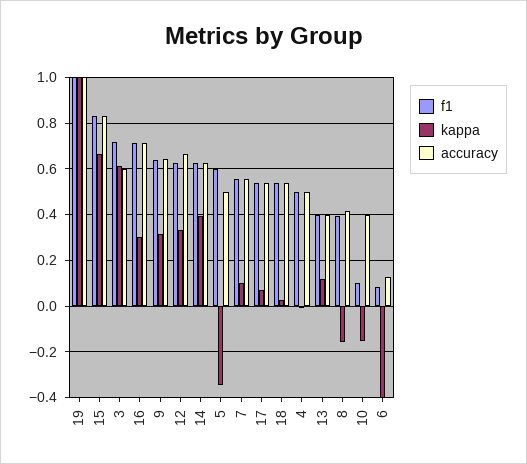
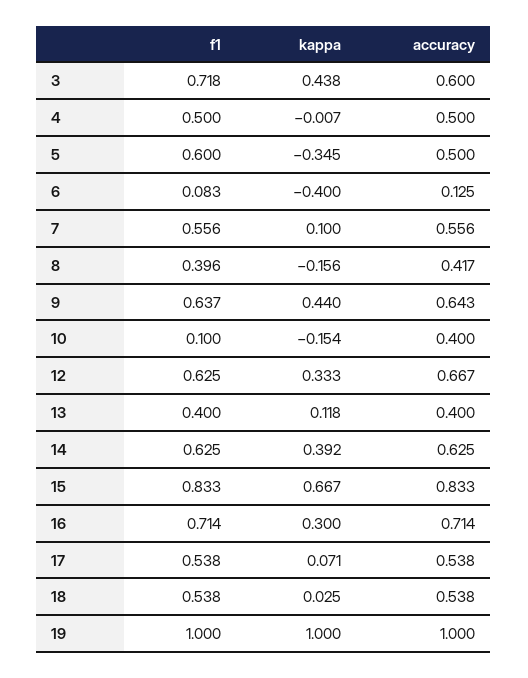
  {
    "f1": {
      "19": 1,
      "15": 0.833,
      "3": 0.718,
      "16": 0.714,
      "9": 0.637,
      "12": 0.625,
      "14": 0.625,
      "5": 0.6,
      "7": 0.556,
      "17": 0.538,
      "18": 0.538,
      "4": 0.5,
      "13": 0.4,
      "8": 0.396,
      "10": 0.1,
      "6": 0.083
    },
    "kappa": {
      "19": 1,
      "15": 0.667,
-     "3": 0.6,
+     "3": 0.438,
      "16": 0.3,
-     "9": 0.3,
+     "9": 0.44,
      "12": 0.333,
      "14": 0.392,
      "5": -0.345,
      "7": 0.1,
      "17": 0.071,
      "18": 0.025,
      "4": -0.007,
      "13": 0.118,
      "8": -0.156,
      "10": -0.154,
      "6": -0.4
    },
    "accuracy": {
      "19": 1,
      "15": 0.833,
      "3": 0.6,
      "16": 0.714,
      "9": 0.643,
      "12": 0.667,
      "14": 0.625,
      "5": 0.5,
      "7": 0.556,
      "17": 0.538,
      "18": 0.538,
      "4": 0.5,
      "13": 0.4,
      "8": 0.417,
      "10": 0.4,
      "6": 0.125
    }
  }

